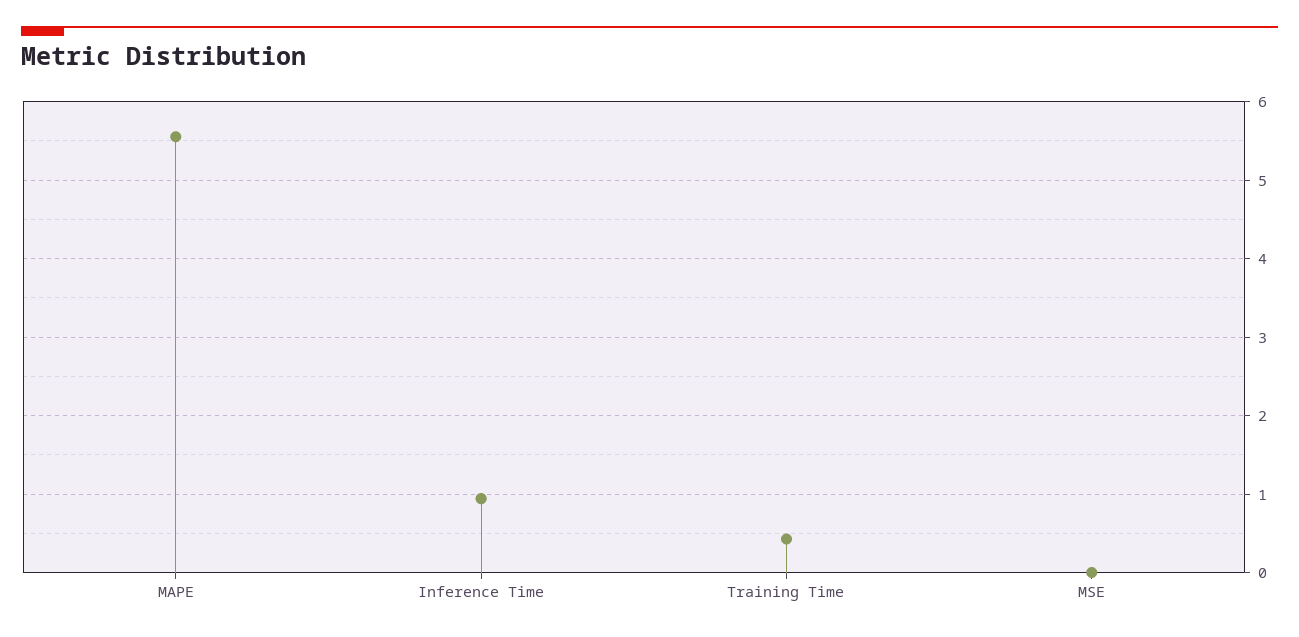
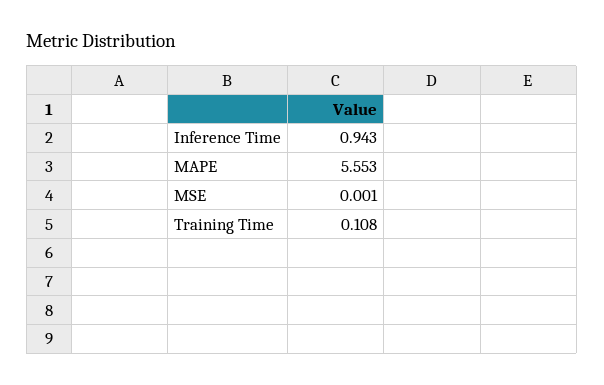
  {
    "MAPE": 5.553,
    "Inference Time": 0.943,
-   "Training Time": 0.4,
+   "Training Time": 0.108,
    "MSE": 0.001
  }

